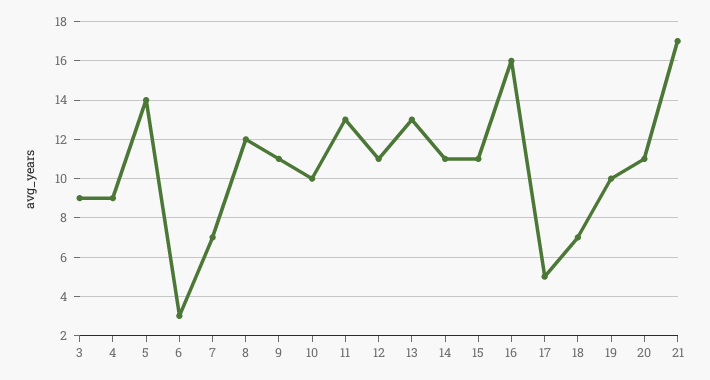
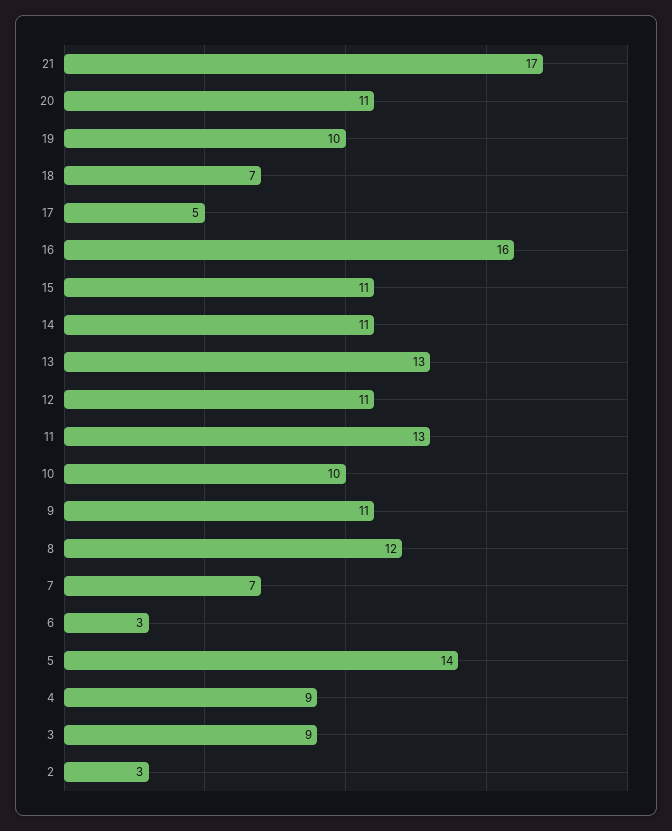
  {
    "3": 9,
    "4": 9,
    "5": 14,
    "6": 3,
    "7": 7,
    "8": 12,
    "9": 11,
    "10": 10,
    "11": 13,
    "12": 11,
    "13": 13,
    "14": 11,
    "15": 11,
    "16": 16,
    "17": 5,
    "18": 7,
    "19": 10,
    "20": 11,
-   "21": 17
+   "21": 17,
+   "2": 3
  }

